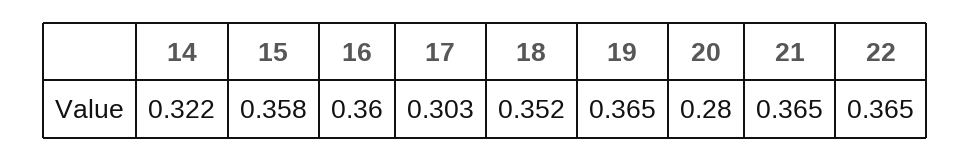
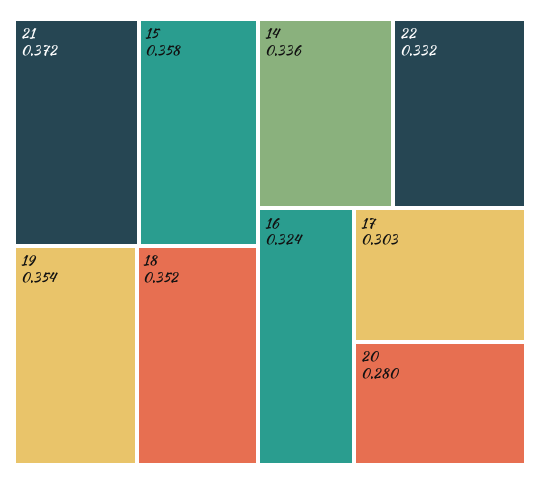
  {
-   "14": 0.322,
+   "14": 0.336,
    "15": 0.358,
-   "16": 0.36,
+   "16": 0.324,
    "17": 0.303,
    "18": 0.352,
-   "19": 0.365,
+   "19": 0.354,
    "20": 0.28,
-   "21": 0.365,
+   "21": 0.372,
-   "22": 0.365
+   "22": 0.332
  }

